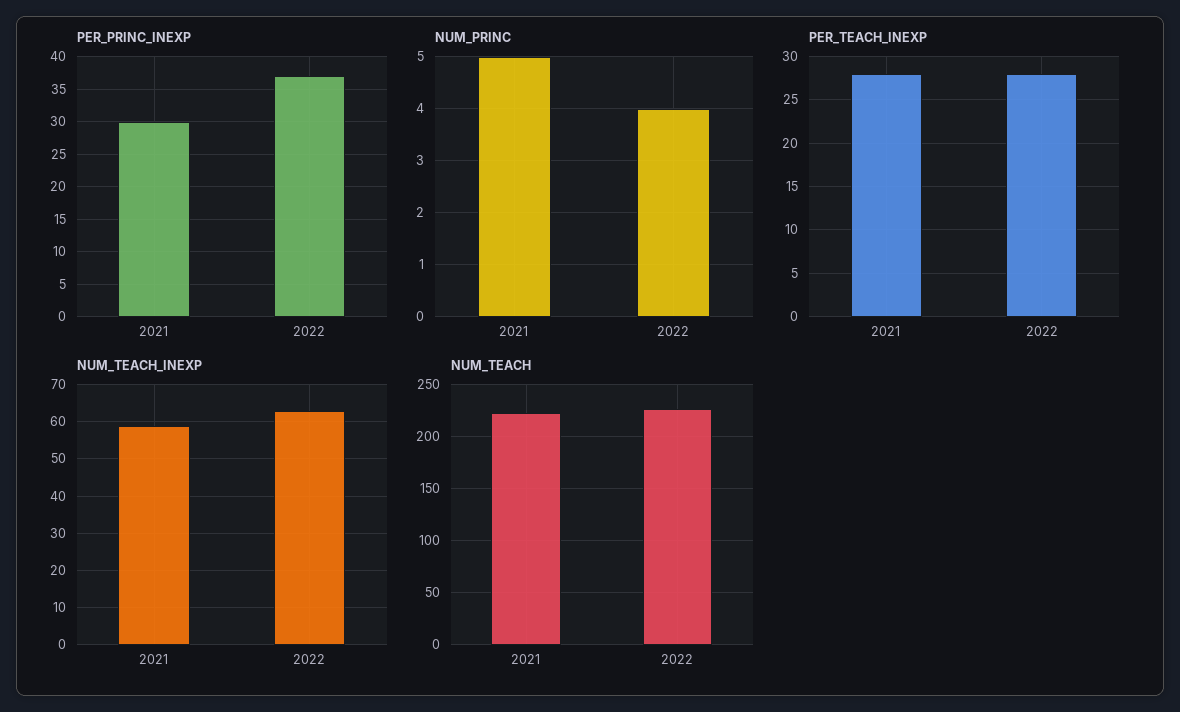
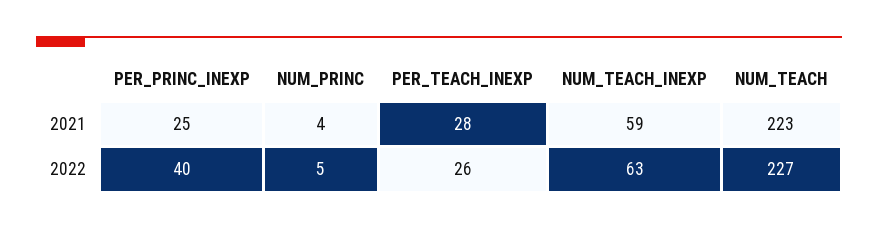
  {
    "PER_PRINC_INEXP": {
-     "2021": 30,
+     "2021": 25,
-     "2022": 37
+     "2022": 40
    },
    "NUM_PRINC": {
-     "2021": 5,
+     "2021": 4,
-     "2022": 4
+     "2022": 5
    },
    "PER_TEACH_INEXP": {
      "2021": 28,
-     "2022": 28
+     "2022": 26
    },
    "NUM_TEACH_INEXP": {
      "2021": 59,
      "2022": 63
    },
    "NUM_TEACH": {
      "2021": 223,
      "2022": 227
    }
  }

